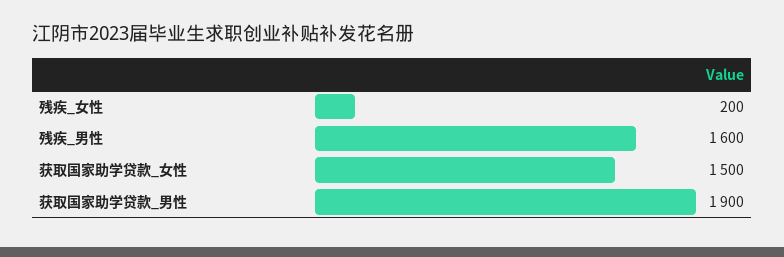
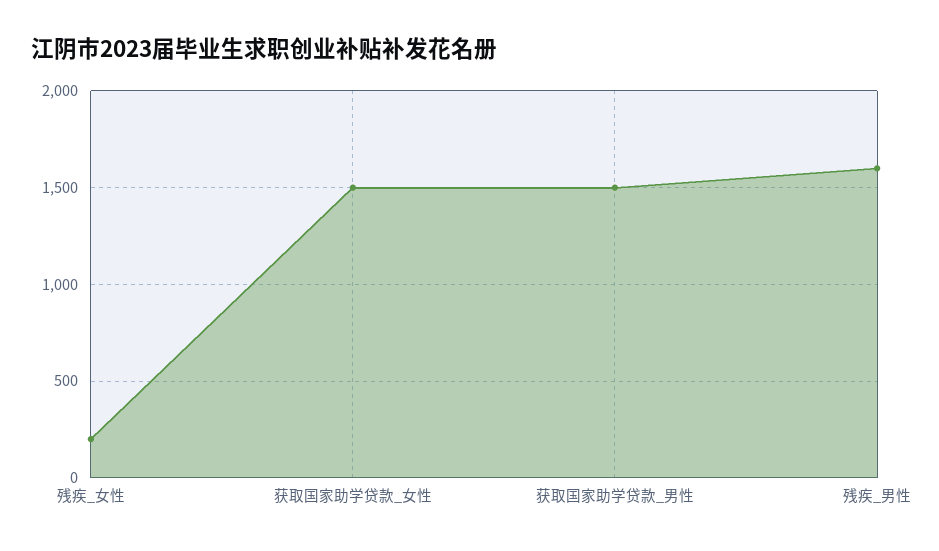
  {
    "残疾_女性": 200,
    "残疾_男性": 1600,
    "获取国家助学贷款_女性": 1500,
-   "获取国家助学贷款_男性": 1900
+   "获取国家助学贷款_男性": 1500
  }

